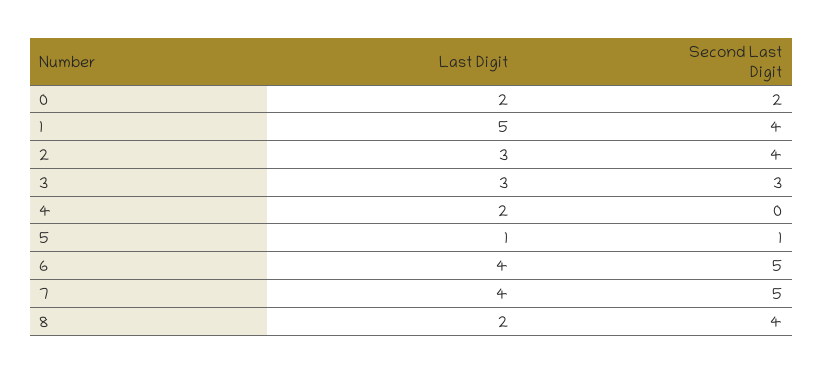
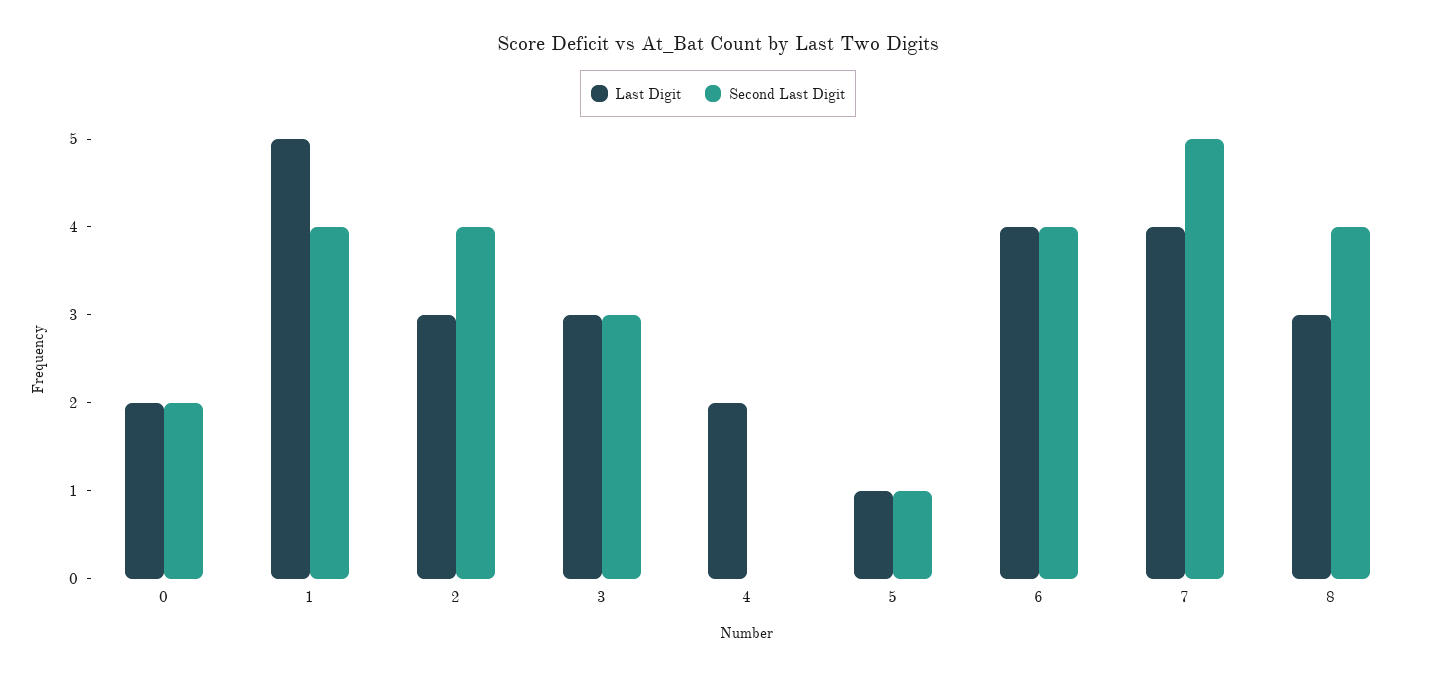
  {
    "Last Digit": {
      "0": 2,
      "1": 5,
      "2": 3,
      "3": 3,
      "4": 2,
      "5": 1,
      "6": 4,
      "7": 4,
-     "8": 2
+     "8": 3
    },
    "Second Last Digit": {
      "0": 2,
      "1": 4,
      "2": 4,
      "3": 3,
      "4": 0,
      "5": 1,
-     "6": 5,
+     "6": 4,
      "7": 5,
      "8": 4
    }
  }

